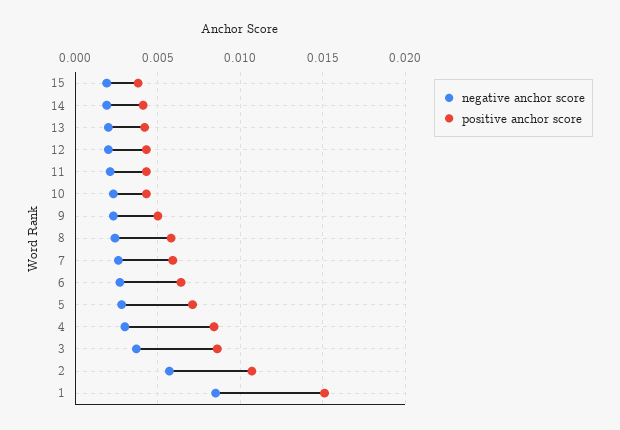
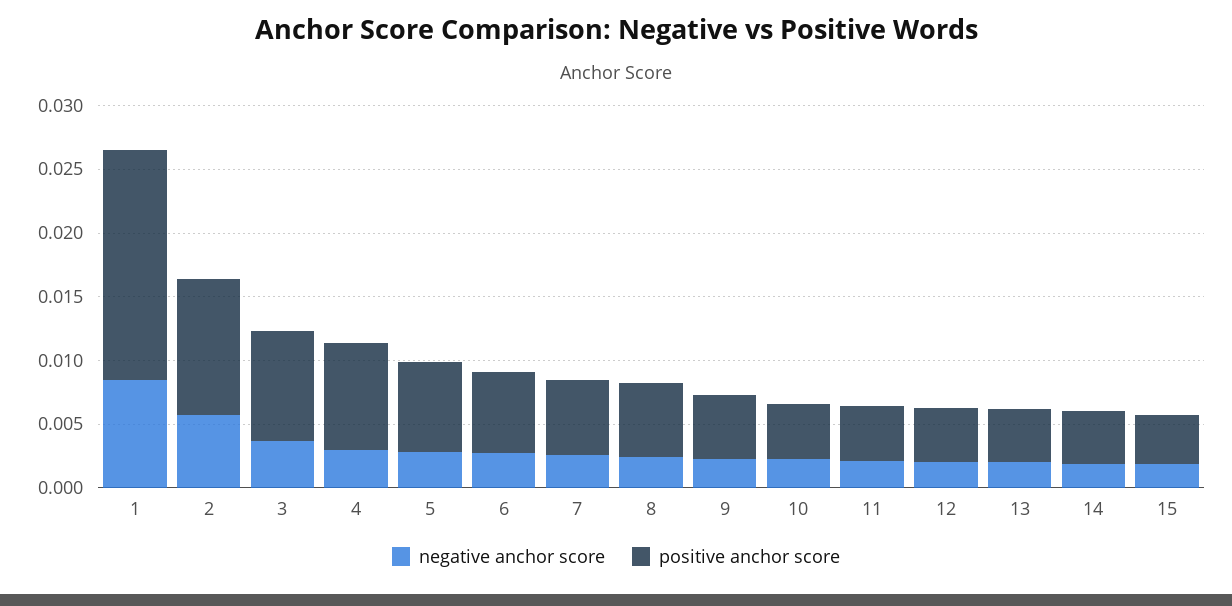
  {
    "negative anchor score": {
      "15": 0.002,
      "14": 0.002,
      "13": 0.002,
      "12": 0.002,
      "11": 0.002,
      "10": 0.0025,
      "9": 0.0025,
      "8": 0.0025,
      "7": 0.0025,
      "6": 0.0025,
      "5": 0.003,
      "4": 0.003,
      "3": 0.0035,
      "2": 0.0055,
      "1": 0.0085
    },
    "positive anchor score": {
      "15": 0.004,
      "14": 0.004,
      "13": 0.004,
      "12": 0.0045,
      "11": 0.0045,
      "10": 0.0045,
      "9": 0.005,
      "8": 0.006,
      "7": 0.006,
      "6": 0.0065,
      "5": 0.007,
      "4": 0.0085,
      "3": 0.0085,
      "2": 0.0105,
-     "1": 0.015
+     "1": 0.018
    }
  }

